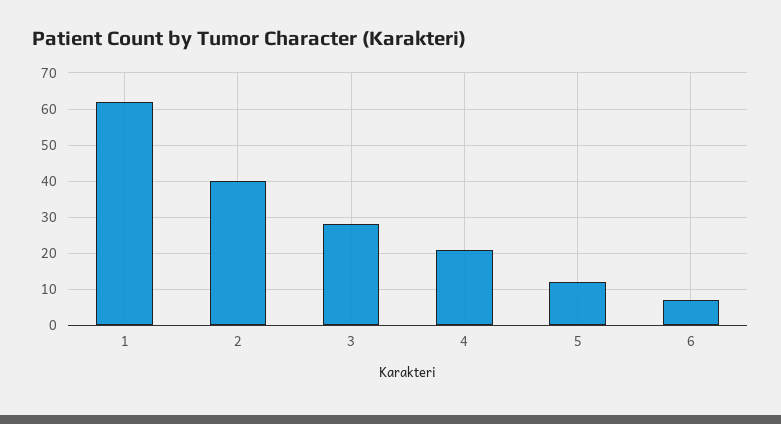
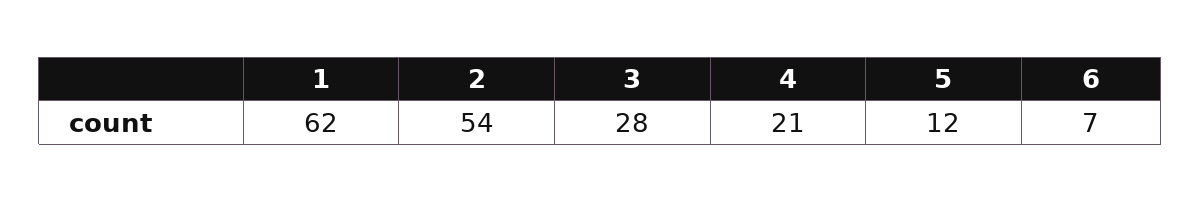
  {
    "1": 62,
-   "2": 40,
+   "2": 54,
    "3": 28,
    "4": 21,
    "5": 12,
    "6": 7
  }

